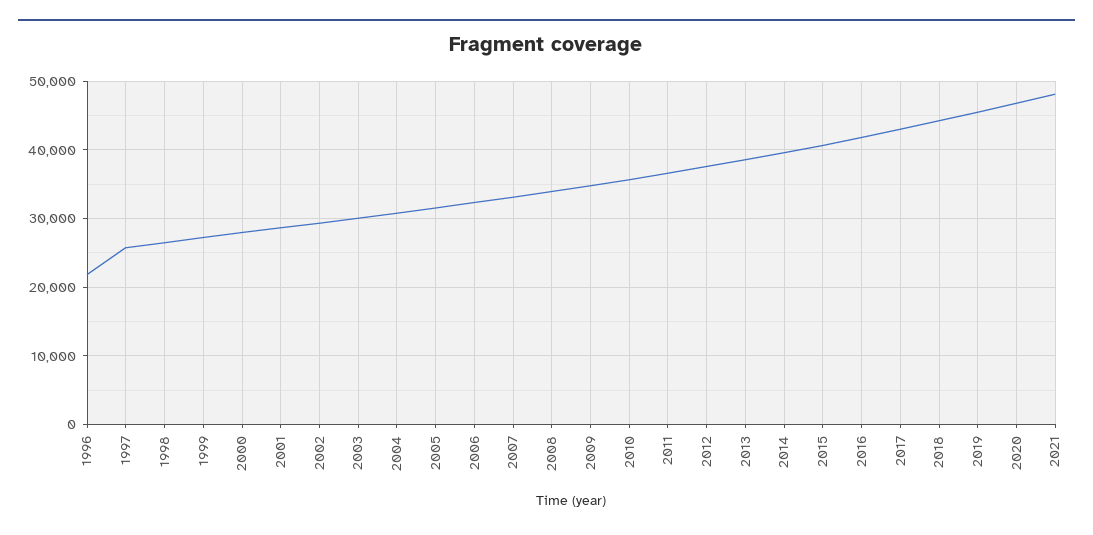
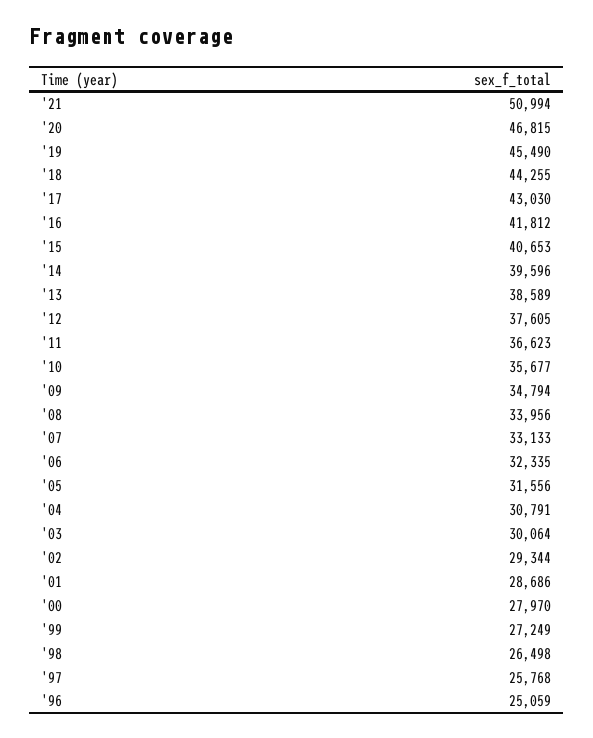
  {
-   "1996": 22000,
+   "1996": 25059,
    "1997": 25768,
    "1998": 26498,
    "1999": 27249,
    "2000": 27970,
    "2001": 28686,
    "2002": 29344,
    "2003": 30064,
    "2004": 30791,
    "2005": 31556,
    "2006": 32335,
    "2007": 33133,
    "2008": 33956,
    "2009": 34794,
    "2010": 35677,
    "2011": 36623,
    "2012": 37605,
    "2013": 38589,
    "2014": 39596,
    "2015": 40653,
    "2016": 41812,
    "2017": 43030,
    "2018": 44255,
    "2019": 45490,
    "2020": 46815,
-   "2021": 48000
+   "2021": 50994
  }

